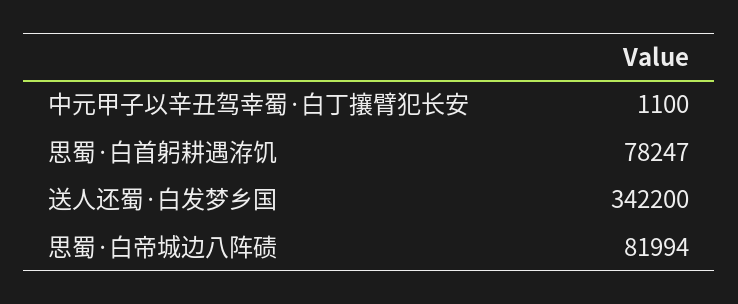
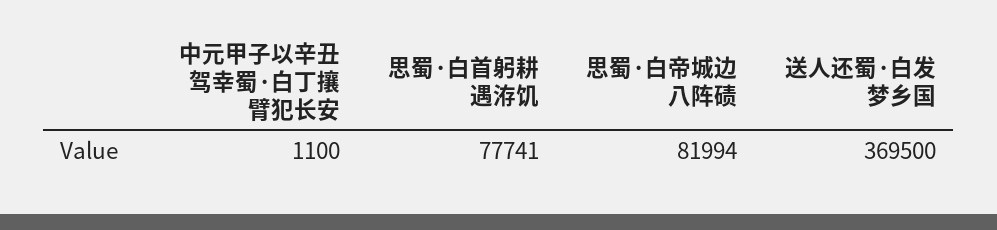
  {
    "中元甲子以辛丑驾幸蜀·白丁攘臂犯长安": 1100,
-   "思蜀·白首躬耕遇洊饥": 78247,
+   "思蜀·白首躬耕遇洊饥": 77741,
-   "送人还蜀·白发梦乡国": 342200,
+   "送人还蜀·白发梦乡国": 369500,
    "思蜀·白帝城边八阵碛": 81994
  }

